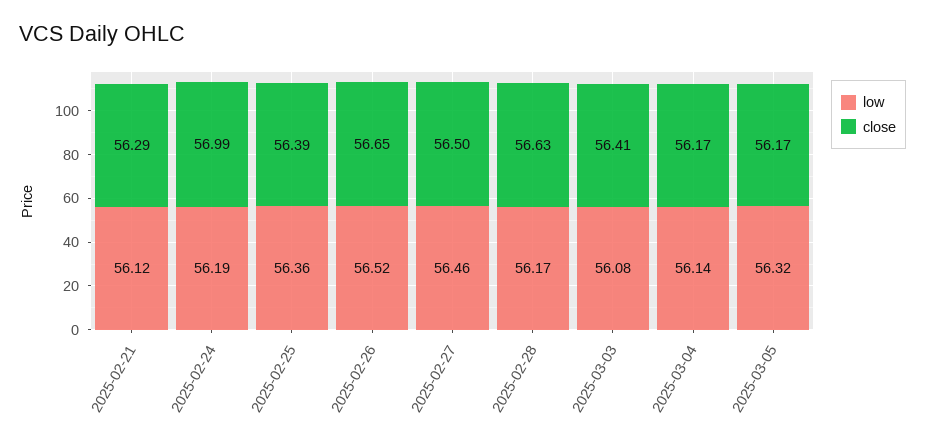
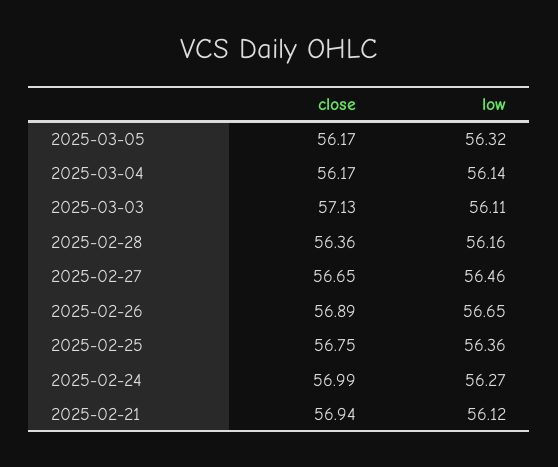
  {
    "low": {
      "2025-02-21": 56.12,
-     "2025-02-24": 56.19,
+     "2025-02-24": 56.27,
      "2025-02-25": 56.36,
-     "2025-02-26": 56.52,
+     "2025-02-26": 56.65,
      "2025-02-27": 56.46,
-     "2025-02-28": 56.17,
+     "2025-02-28": 56.16,
-     "2025-03-03": 56.08,
+     "2025-03-03": 56.11,
      "2025-03-04": 56.14,
      "2025-03-05": 56.32
    },
    "close": {
-     "2025-02-21": 56.29,
+     "2025-02-21": 56.94,
      "2025-02-24": 56.99,
-     "2025-02-25": 56.39,
+     "2025-02-25": 56.75,
-     "2025-02-26": 56.65,
+     "2025-02-26": 56.89,
-     "2025-02-27": 56.5,
+     "2025-02-27": 56.65,
-     "2025-02-28": 56.63,
+     "2025-02-28": 56.36,
-     "2025-03-03": 56.41,
+     "2025-03-03": 57.13,
      "2025-03-04": 56.17,
      "2025-03-05": 56.17
    }
  }

